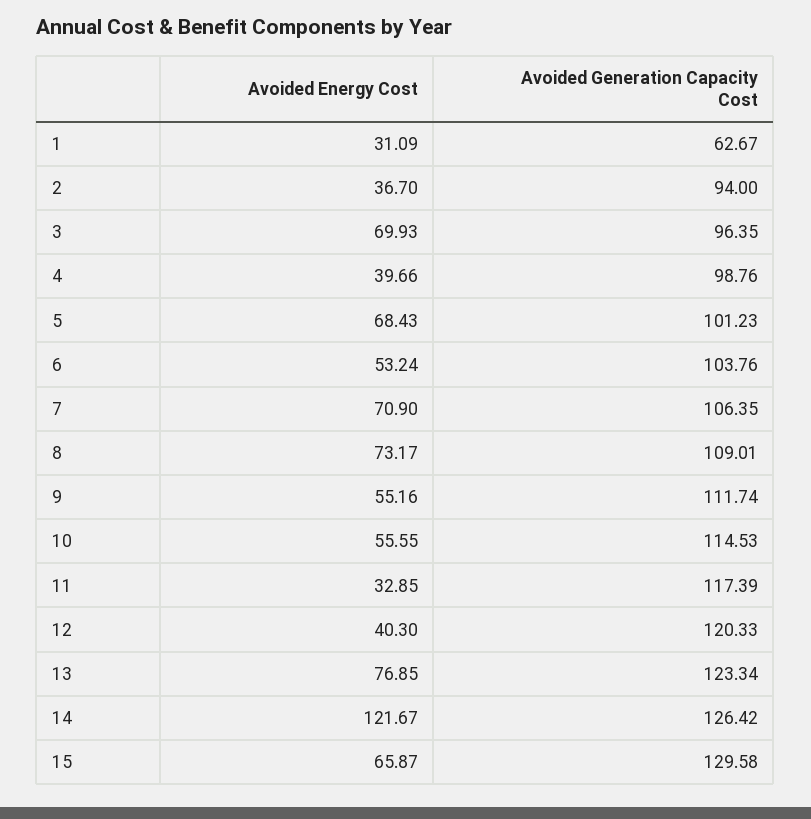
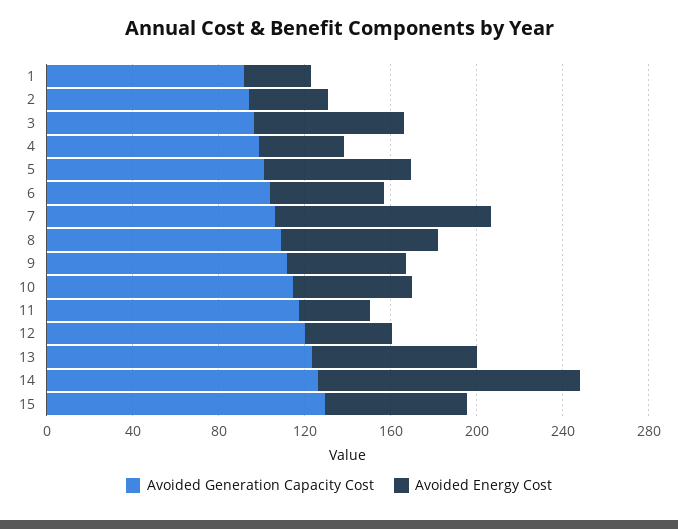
  {
    "Avoided Energy Cost": {
      "1": 31.09,
      "2": 36.7,
      "3": 69.93,
      "4": 39.66,
      "5": 68.43,
      "6": 53.24,
-     "7": 70.9,
+     "7": 100,
      "8": 73.17,
      "9": 55.16,
      "10": 55.55,
      "11": 32.85,
      "12": 40.3,
      "13": 76.85,
      "14": 121.67,
      "15": 65.87
    },
    "Avoided Generation Capacity Cost": {
-     "1": 62.67,
+     "1": 90,
      "2": 94,
      "3": 96.35,
      "4": 98.76,
      "5": 101.23,
      "6": 103.76,
      "7": 106.35,
      "8": 109.01,
      "9": 111.74,
      "10": 114.53,
      "11": 117.39,
      "12": 120.33,
      "13": 123.34,
      "14": 126.42,
      "15": 129.58
    }
  }

